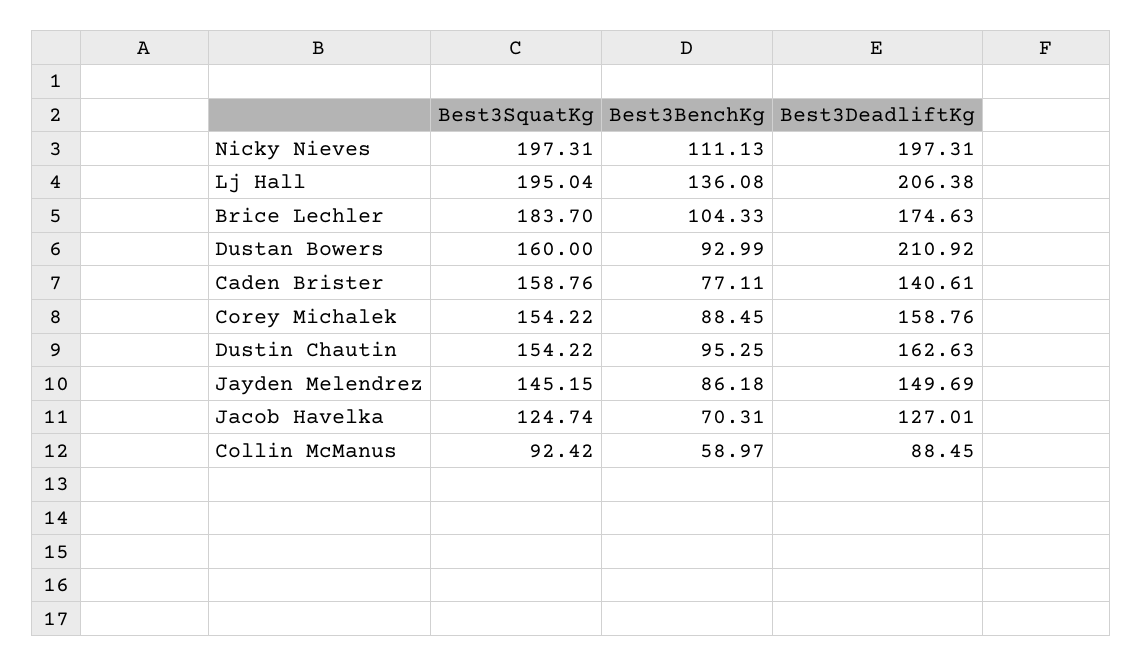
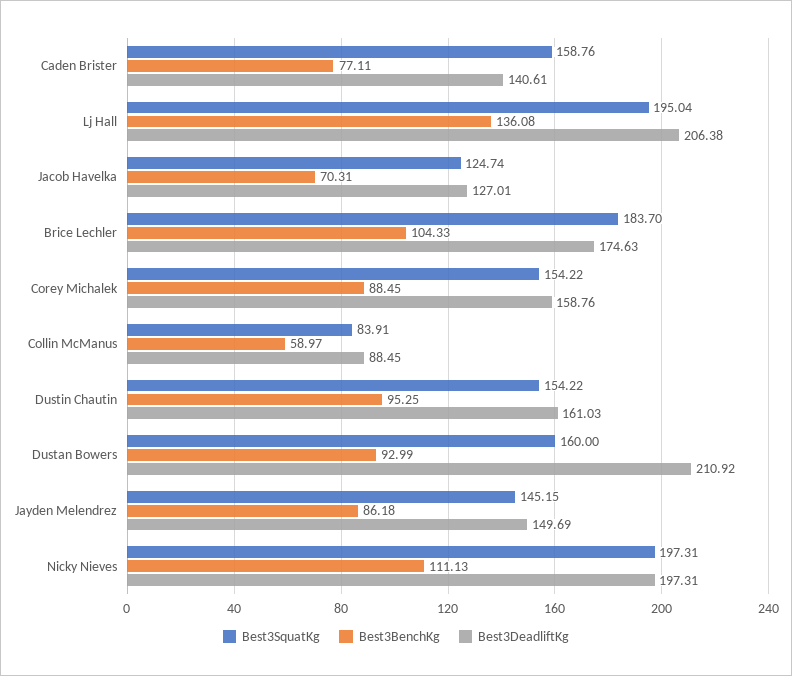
  {
    "Best3SquatKg": {
      "Nicky Nieves": 197.31,
      "Lj Hall": 195.04,
      "Brice Lechler": 183.7,
      "Dustan Bowers": 160,
      "Caden Brister": 158.76,
      "Corey Michalek": 154.22,
      "Dustin Chautin": 154.22,
      "Jayden Melendrez": 145.15,
      "Jacob Havelka": 124.74,
-     "Collin McManus": 92.42
+     "Collin McManus": 83.91
    },
    "Best3BenchKg": {
      "Nicky Nieves": 111.13,
      "Lj Hall": 136.08,
      "Brice Lechler": 104.33,
      "Dustan Bowers": 92.99,
      "Caden Brister": 77.11,
      "Corey Michalek": 88.45,
      "Dustin Chautin": 95.25,
      "Jayden Melendrez": 86.18,
      "Jacob Havelka": 70.31,
      "Collin McManus": 58.97
    },
    "Best3DeadliftKg": {
      "Nicky Nieves": 197.31,
      "Lj Hall": 206.38,
      "Brice Lechler": 174.63,
      "Dustan Bowers": 210.92,
      "Caden Brister": 140.61,
      "Corey Michalek": 158.76,
-     "Dustin Chautin": 162.63,
+     "Dustin Chautin": 161.03,
      "Jayden Melendrez": 149.69,
      "Jacob Havelka": 127.01,
      "Collin McManus": 88.45
    }
  }

